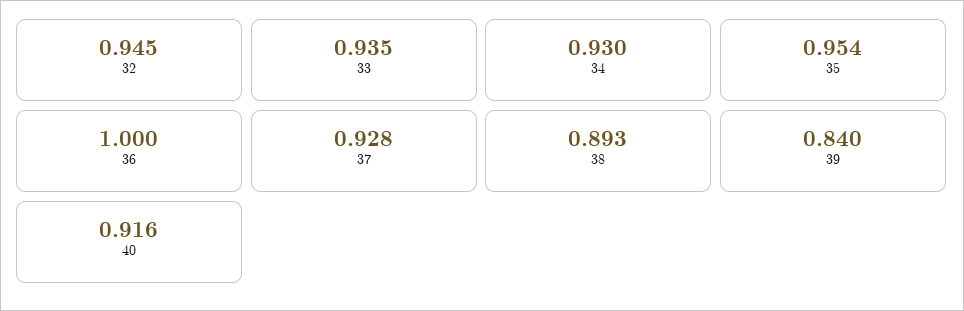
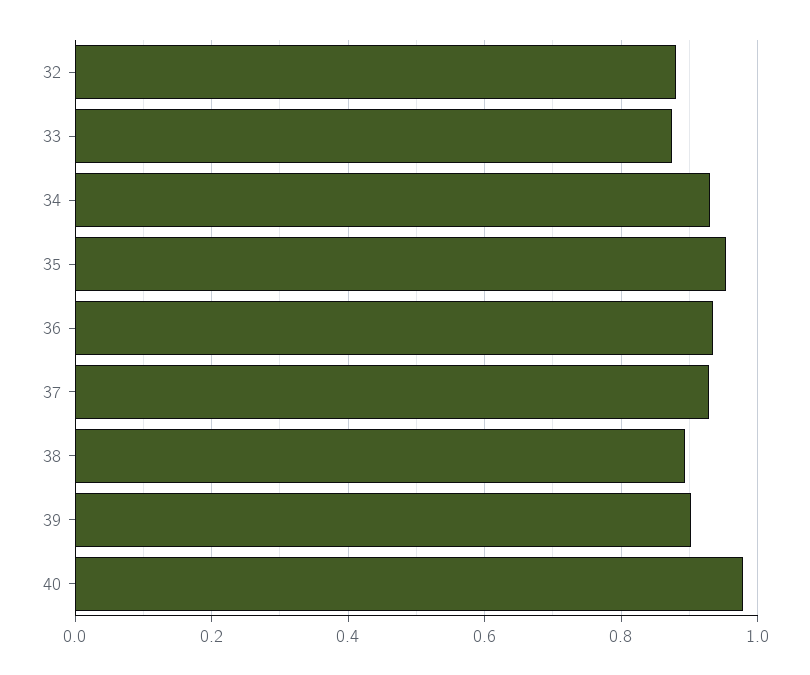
  {
-   "32": 0.945,
+   "32": 0.88,
-   "33": 0.935,
+   "33": 0.88,
    "34": 0.93,
    "35": 0.954,
-   "36": 1,
+   "36": 0.94,
    "37": 0.928,
    "38": 0.893,
-   "39": 0.84,
+   "39": 0.9,
-   "40": 0.916
+   "40": 0.98
  }

